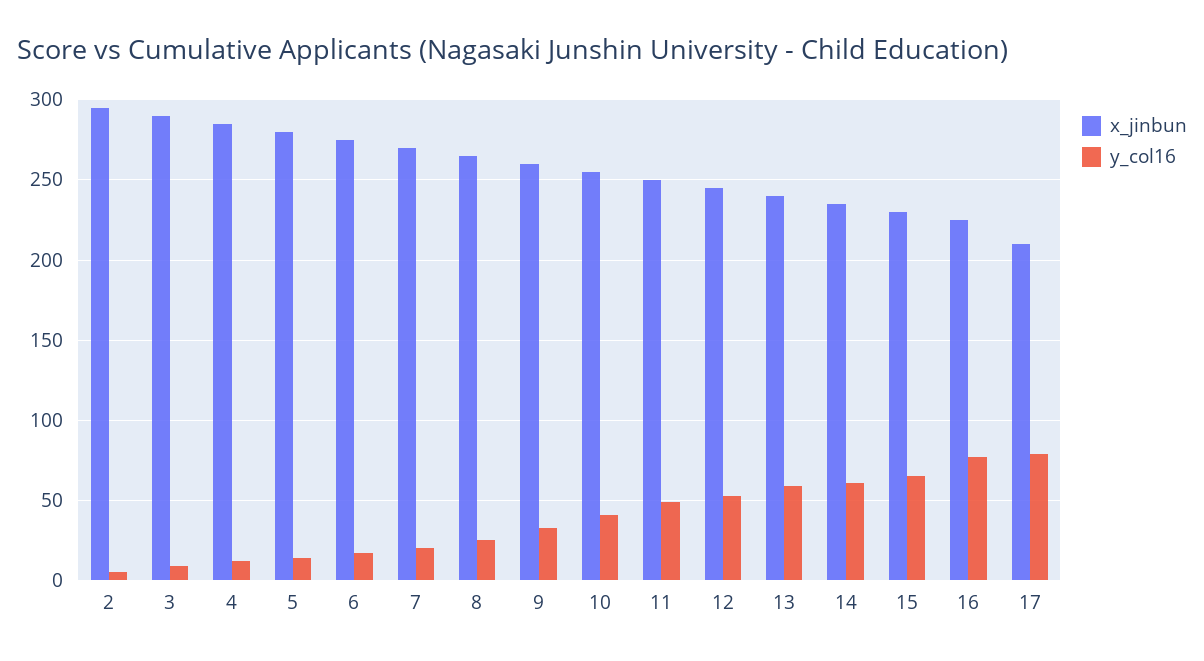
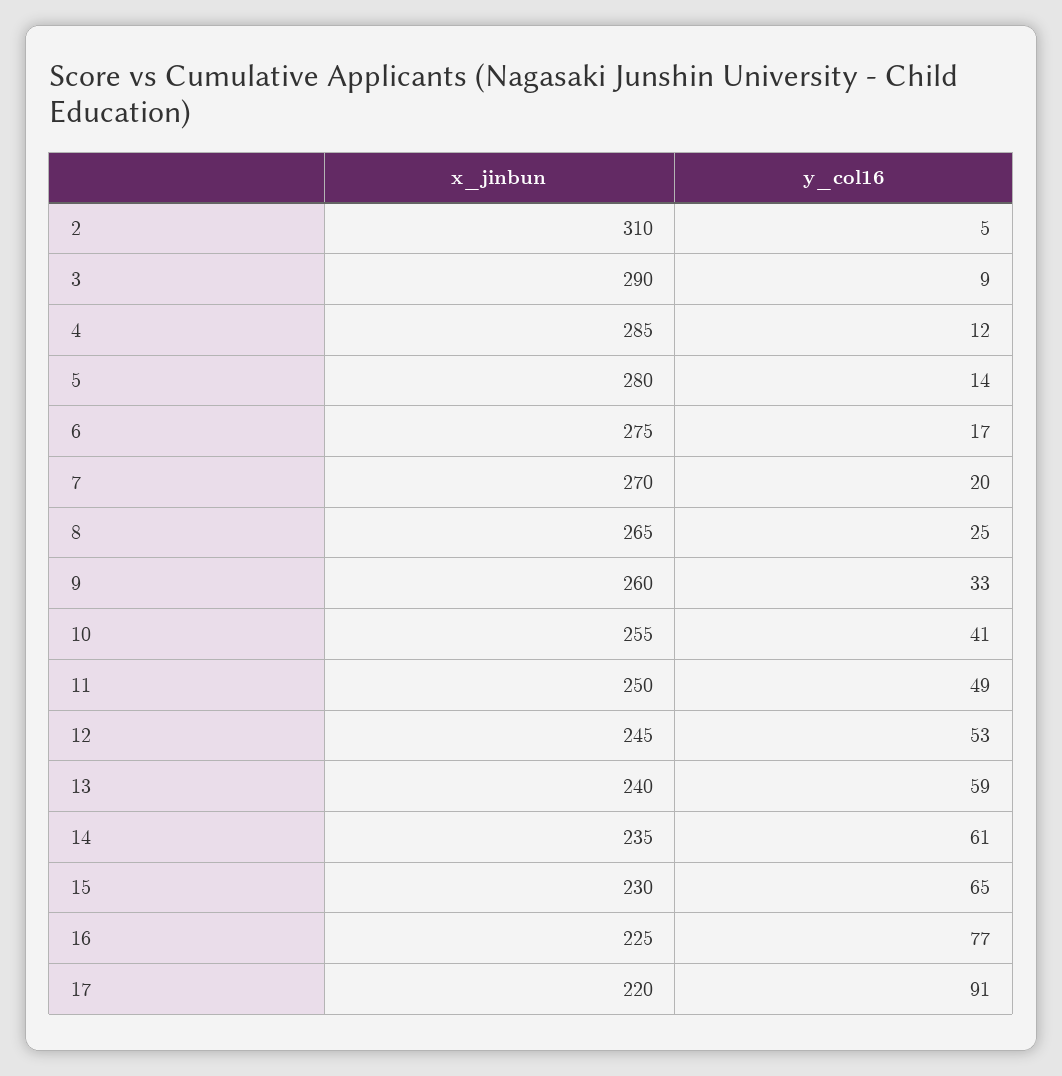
  {
    "x_jinbun": {
-     "2": 295,
+     "2": 310,
      "3": 290,
      "4": 285,
      "5": 280,
      "6": 275,
      "7": 270,
      "8": 265,
      "9": 260,
      "10": 255,
      "11": 250,
      "12": 245,
      "13": 240,
      "14": 235,
      "15": 230,
      "16": 225,
-     "17": 210
+     "17": 220
    },
    "y_col16": {
      "2": 5,
      "3": 9,
      "4": 12,
      "5": 14,
      "6": 17,
      "7": 20,
      "8": 25,
      "9": 33,
      "10": 41,
      "11": 49,
      "12": 53,
      "13": 59,
      "14": 61,
      "15": 65,
      "16": 77,
-     "17": 80
+     "17": 91
    }
  }

